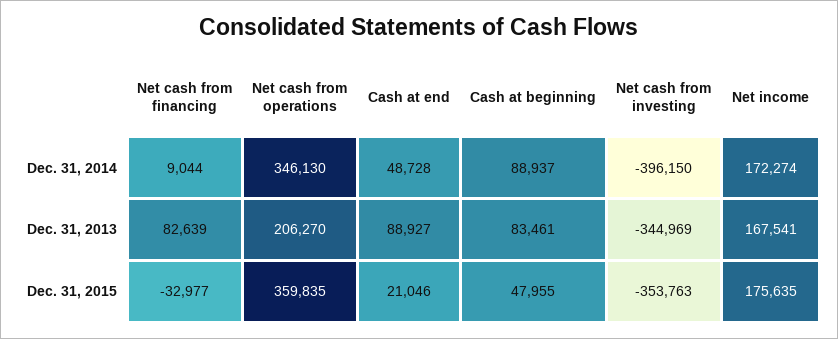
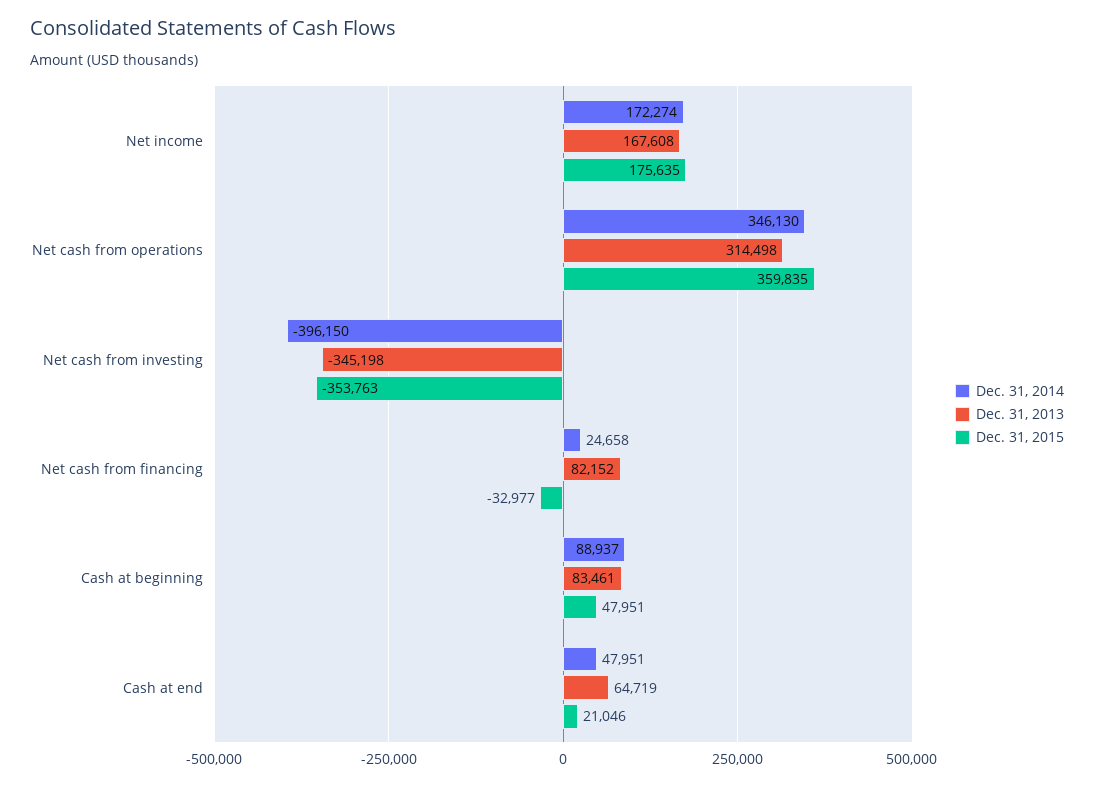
  {
    "Dec. 31, 2014": {
-     "Net cash from financing": 9044,
+     "Net cash from financing": 24658,
      "Net cash from operations": 346130,
-     "Cash at end": 48728,
+     "Cash at end": 47951,
      "Cash at beginning": 88937,
      "Net cash from investing": -396150,
      "Net income": 172274
    },
    "Dec. 31, 2013": {
-     "Net cash from financing": 82639,
+     "Net cash from financing": 82152,
-     "Net cash from operations": 206270,
+     "Net cash from operations": 314498,
-     "Cash at end": 88927,
+     "Cash at end": 64719,
      "Cash at beginning": 83461,
-     "Net cash from investing": -344969,
+     "Net cash from investing": -345198,
-     "Net income": 167541
+     "Net income": 167608
    },
    "Dec. 31, 2015": {
      "Net cash from financing": -32977,
      "Net cash from operations": 359835,
      "Cash at end": 21046,
-     "Cash at beginning": 47955,
+     "Cash at beginning": 47951,
      "Net cash from investing": -353763,
      "Net income": 175635
    }
  }

